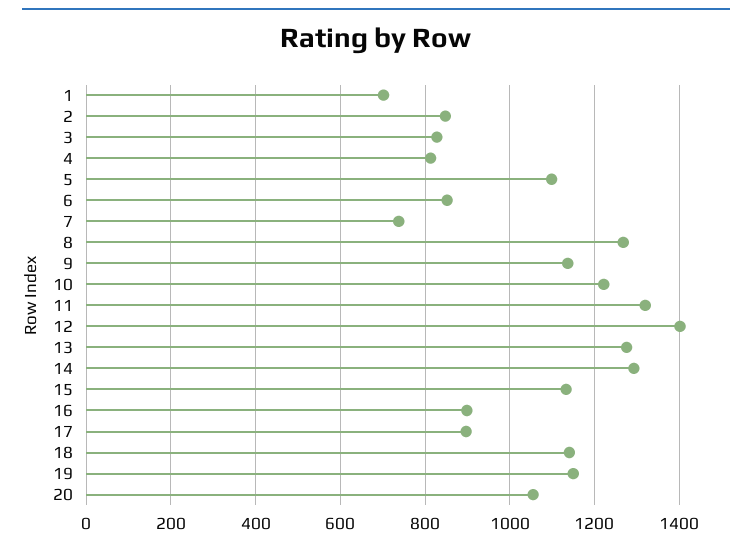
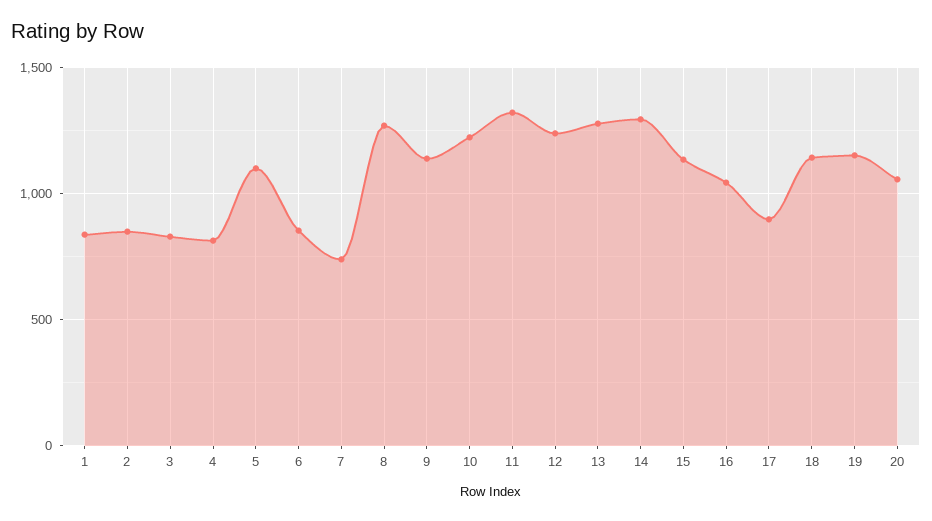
  {
-   "1": 700,
+   "1": 850,
    "2": 840,
    "3": 820,
    "4": 820,
    "5": 1100,
    "6": 860,
    "7": 740,
    "8": 1260,
    "9": 1140,
    "10": 1220,
    "11": 1320,
-   "12": 1400,
+   "12": 1250,
    "13": 1280,
    "14": 1300,
    "15": 1140,
-   "16": 900,
+   "16": 1050,
    "17": 900,
    "18": 1140,
    "19": 1160,
    "20": 1060
  }

